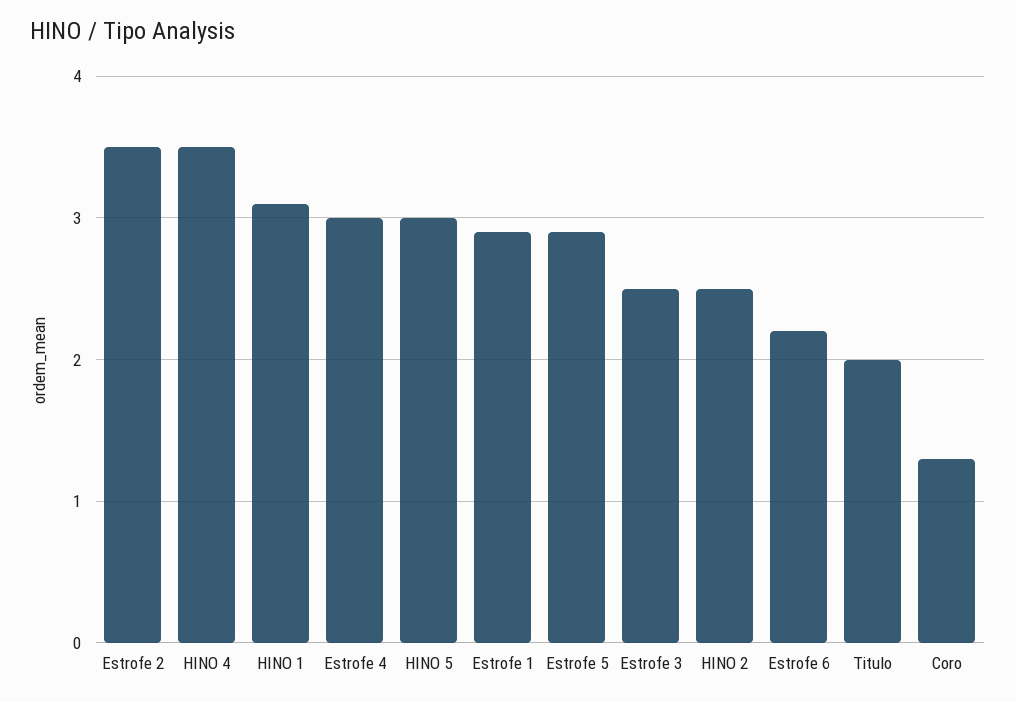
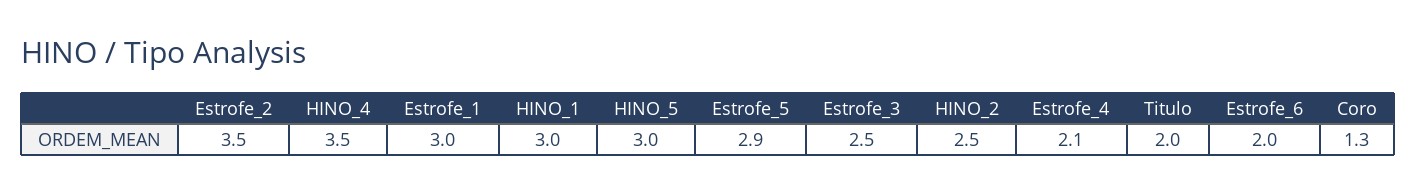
  {
    "Estrofe 2": 3.5,
    "HINO 4": 3.5,
-   "HINO 1": 3.1,
+   "HINO 1": 3,
-   "Estrofe 4": 3,
+   "Estrofe 4": 2.1,
    "HINO 5": 3,
-   "Estrofe 1": 2.9,
+   "Estrofe 1": 3,
    "Estrofe 5": 2.9,
    "Estrofe 3": 2.5,
    "HINO 2": 2.5,
-   "Estrofe 6": 2.2,
+   "Estrofe 6": 2,
    "Titulo": 2,
    "Coro": 1.3
  }

